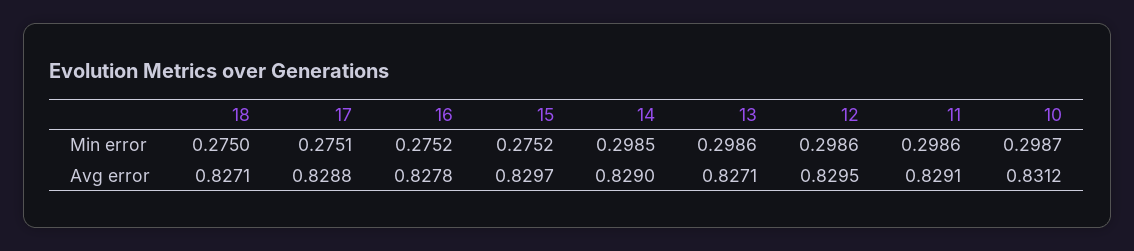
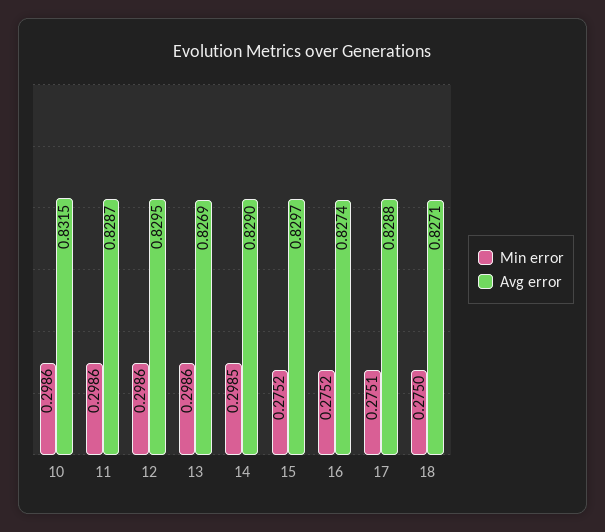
  {
    "Min error": {
      "18": 0.275,
      "17": 0.2751,
      "16": 0.2752,
      "15": 0.2752,
      "14": 0.2985,
      "13": 0.2986,
      "12": 0.2986,
      "11": 0.2986,
-     "10": 0.2987
+     "10": 0.2986
    },
    "Avg error": {
      "18": 0.8271,
      "17": 0.8288,
-     "16": 0.8278,
+     "16": 0.8274,
      "15": 0.8297,
      "14": 0.829,
-     "13": 0.8271,
+     "13": 0.8269,
      "12": 0.8295,
-     "11": 0.8291,
+     "11": 0.8287,
-     "10": 0.8312
+     "10": 0.8315
    }
  }

